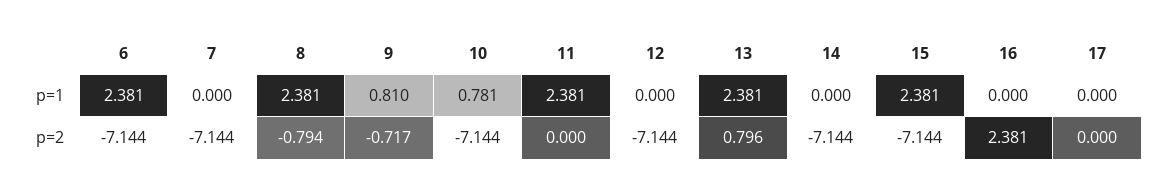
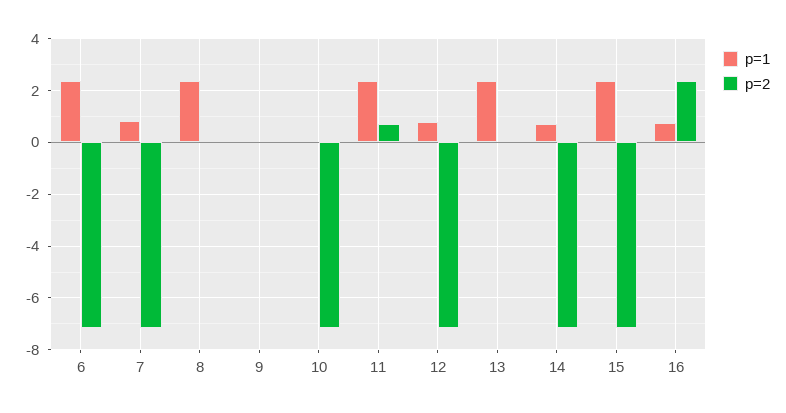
  {
    "p=1": {
      "6": 2.381,
-     "7": 0,
+     "7": 0.75,
      "8": 2.381,
-     "9": 0.81,
+     "9": 0,
-     "10": 0.781,
+     "10": 0,
      "11": 2.381,
-     "12": 0,
+     "12": 0.75,
      "13": 2.381,
-     "14": 0,
+     "14": 0.75,
      "15": 2.381,
-     "16": 0,
+     "16": 0.75
-     "17": 0
    },
    "p=2": {
      "6": -7.144,
      "7": -7.144,
-     "8": -0.794,
+     "8": 0,
-     "9": -0.717,
+     "9": 0,
      "10": -7.144,
-     "11": 0,
+     "11": 0.75,
      "12": -7.144,
-     "13": 0.796,
+     "13": 0,
      "14": -7.144,
      "15": -7.144,
-     "16": 2.381,
+     "16": 2.381
-     "17": 0
    }
  }

